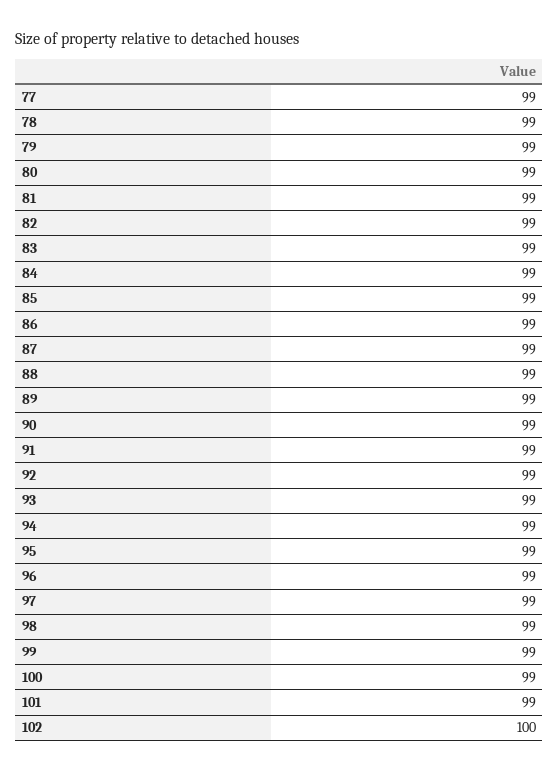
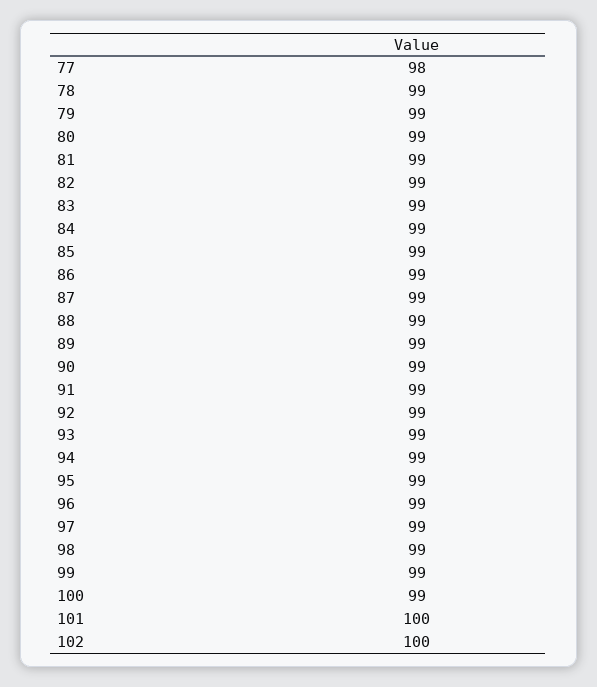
  {
-   "77": 99,
+   "77": 98,
    "78": 99,
    "79": 99,
    "80": 99,
    "81": 99,
    "82": 99,
    "83": 99,
    "84": 99,
    "85": 99,
    "86": 99,
    "87": 99,
    "88": 99,
    "89": 99,
    "90": 99,
    "91": 99,
    "92": 99,
    "93": 99,
    "94": 99,
    "95": 99,
    "96": 99,
    "97": 99,
    "98": 99,
    "99": 99,
    "100": 99,
-   "101": 99,
+   "101": 100,
    "102": 100
  }

